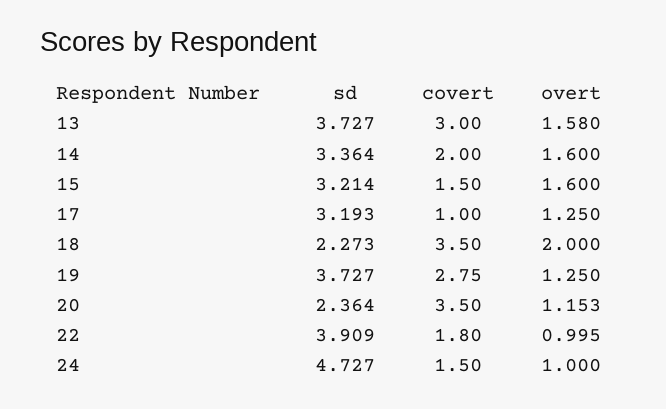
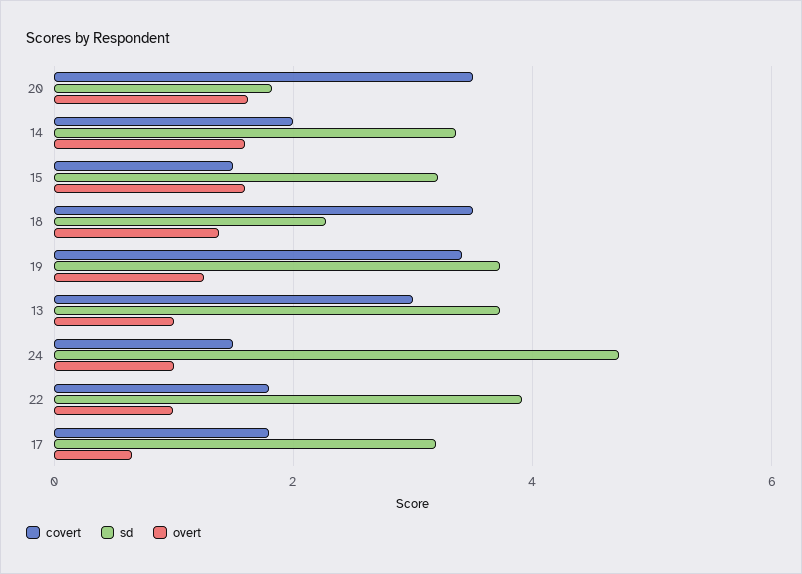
  {
    "sd": {
      "13": 3.727,
      "14": 3.364,
      "15": 3.214,
      "17": 3.193,
      "18": 2.273,
      "19": 3.727,
-     "20": 2.364,
+     "20": 1.8,
      "22": 3.909,
      "24": 4.727
    },
    "covert": {
      "13": 3,
      "14": 2,
      "15": 1.5,
-     "17": 1,
+     "17": 1.8,
      "18": 3.5,
-     "19": 2.75,
+     "19": 3.4,
      "20": 3.5,
      "22": 1.8,
      "24": 1.5
    },
    "overt": {
-     "13": 1.58,
+     "13": 1,
      "14": 1.6,
      "15": 1.6,
-     "17": 1.25,
+     "17": 0.6,
-     "18": 2,
+     "18": 1.4,
      "19": 1.25,
-     "20": 1.153,
+     "20": 1.6,
      "22": 0.995,
      "24": 1
    }
  }

